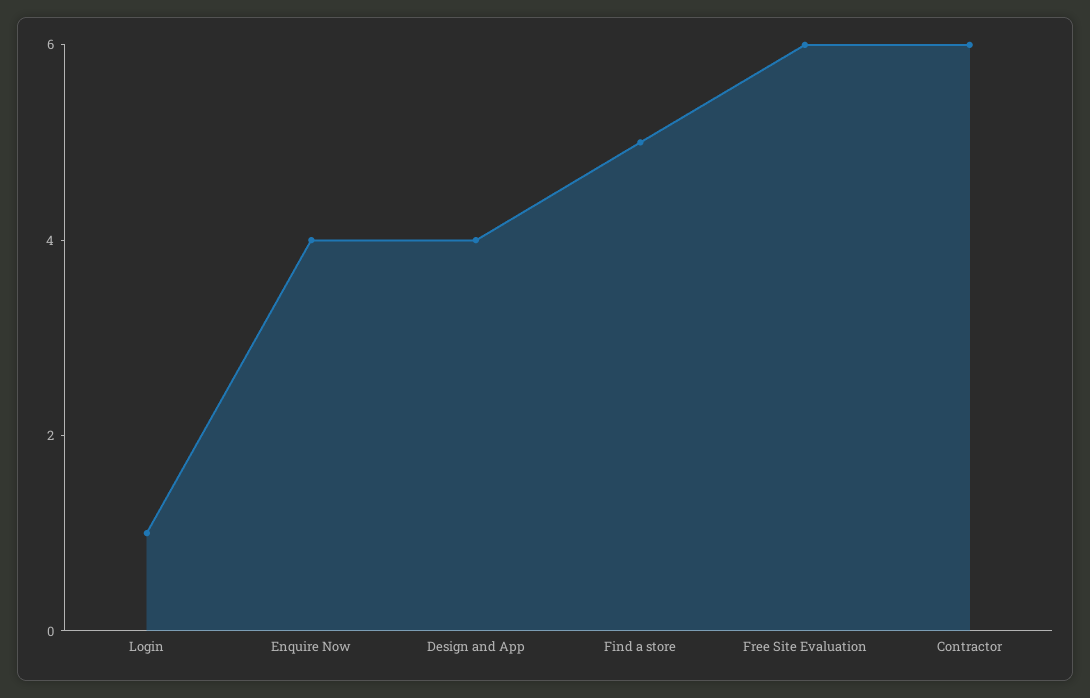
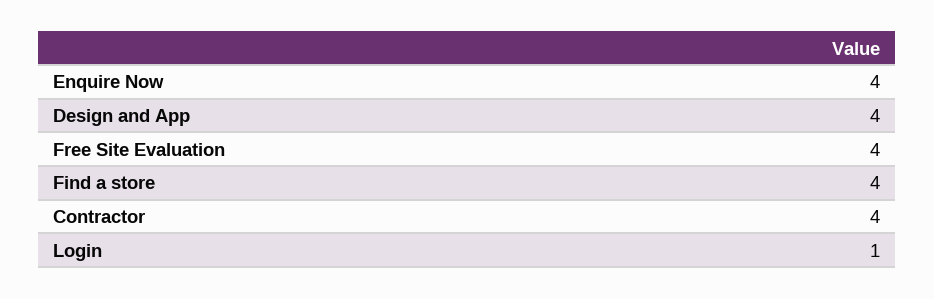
  {
    "Login": 1,
    "Enquire Now": 4,
    "Design and App": 4,
-   "Find a store": 5,
+   "Find a store": 4,
-   "Free Site Evaluation": 6,
+   "Free Site Evaluation": 4,
-   "Contractor": 6
+   "Contractor": 4
  }

